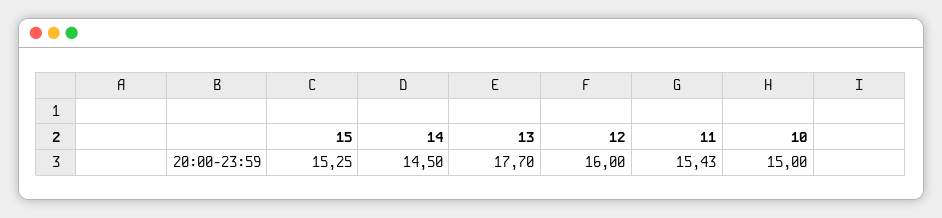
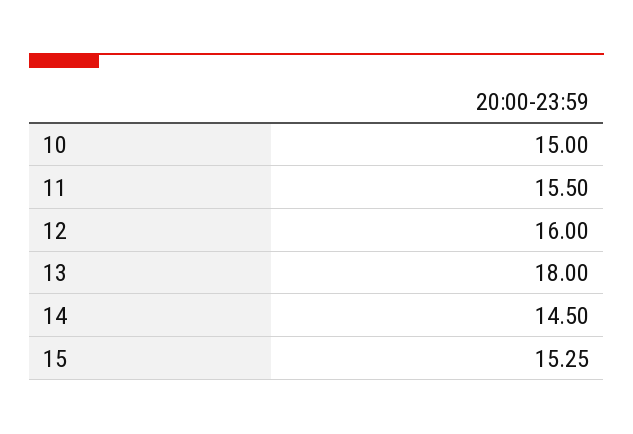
  {
    "15": 15.25,
    "14": 14.5,
-   "13": 17.7,
+   "13": 18,
    "12": 16,
-   "11": 15.43,
+   "11": 15.5,
    "10": 15
  }

